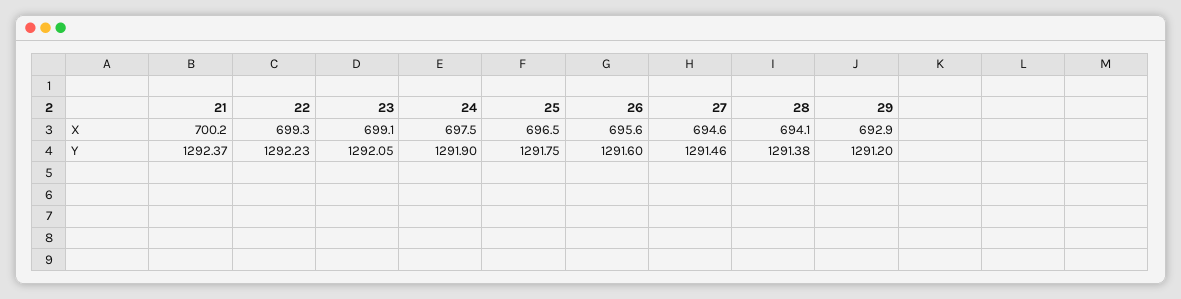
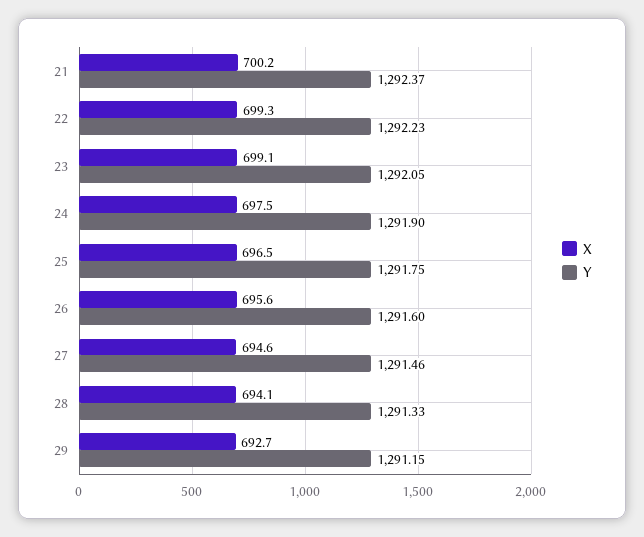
  {
    "X": {
      "21": 700.2,
      "22": 699.3,
      "23": 699.1,
      "24": 697.5,
      "25": 696.5,
      "26": 695.6,
      "27": 694.6,
      "28": 694.1,
-     "29": 692.9
+     "29": 692.7
    },
    "Y": {
      "21": 1292.37,
      "22": 1292.23,
      "23": 1292.05,
      "24": 1291.9,
      "25": 1291.75,
      "26": 1291.6,
      "27": 1291.46,
-     "28": 1291.38,
+     "28": 1291.33,
-     "29": 1291.2
+     "29": 1291.15
    }
  }

